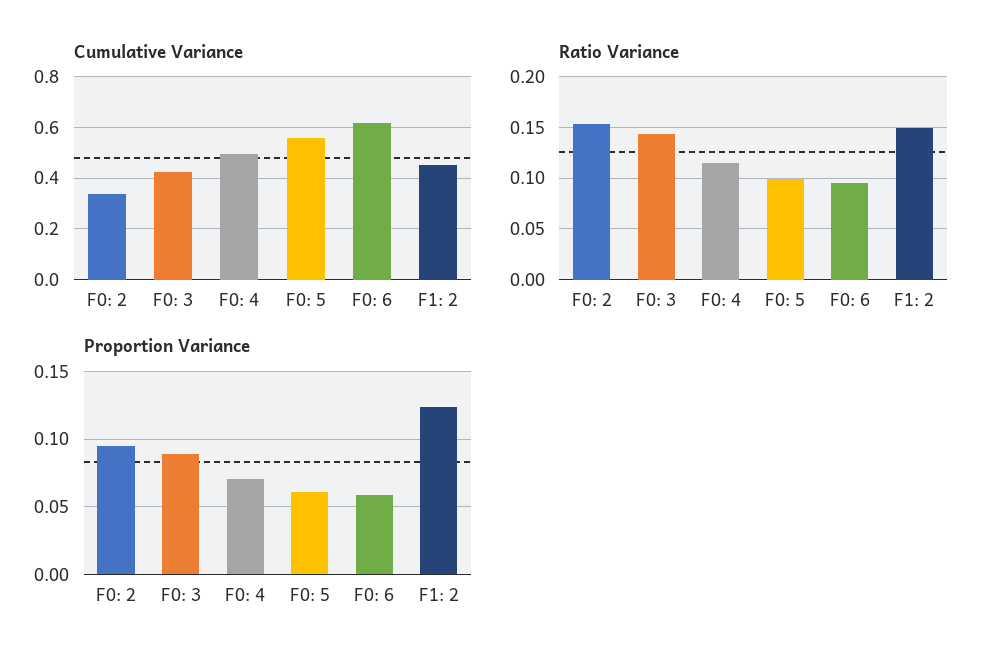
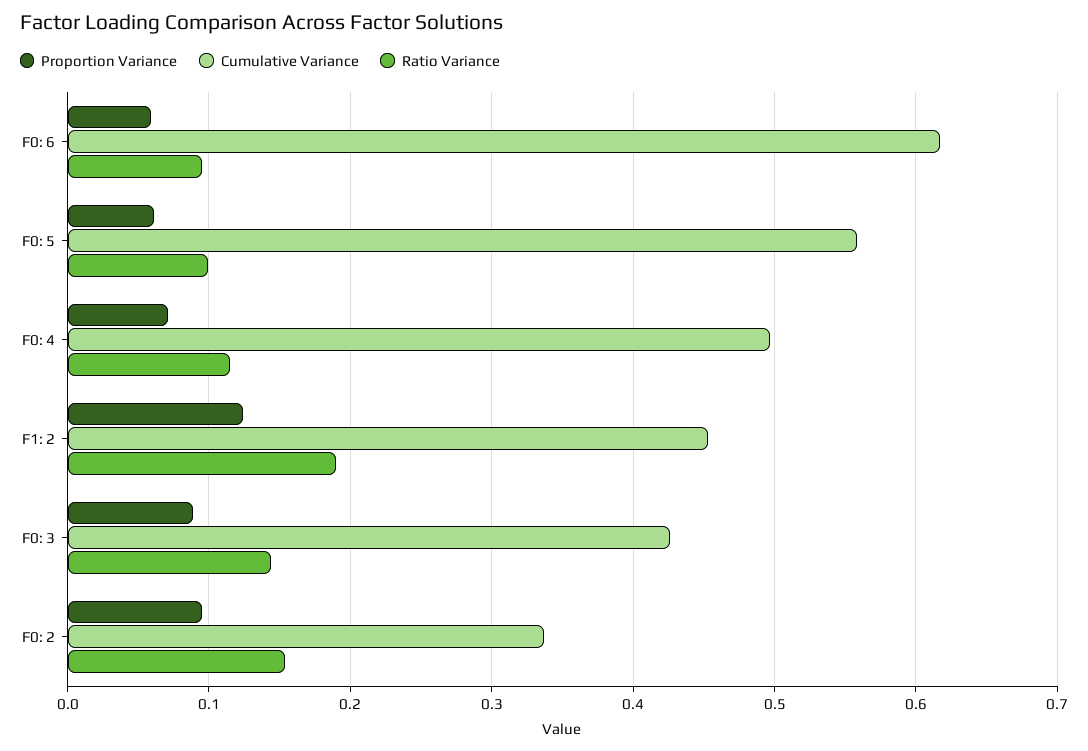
  {
    "Cumulative Variance": {
      "F0: 2": 0.34,
      "F0: 3": 0.43,
      "F0: 4": 0.5,
      "F0: 5": 0.56,
      "F0: 6": 0.62,
      "F1: 2": 0.45
    },
    "Ratio Variance": {
      "F0: 2": 0.15,
      "F0: 3": 0.14,
      "F0: 4": 0.12,
      "F0: 5": 0.1,
      "F0: 6": 0.1,
-     "F1: 2": 0.15
+     "F1: 2": 0.19
    },
    "Proportion Variance": {
      "F0: 2": 0.095,
      "F0: 3": 0.09,
      "F0: 4": 0.07,
      "F0: 5": 0.06,
      "F0: 6": 0.06,
      "F1: 2": 0.125
    }
  }

